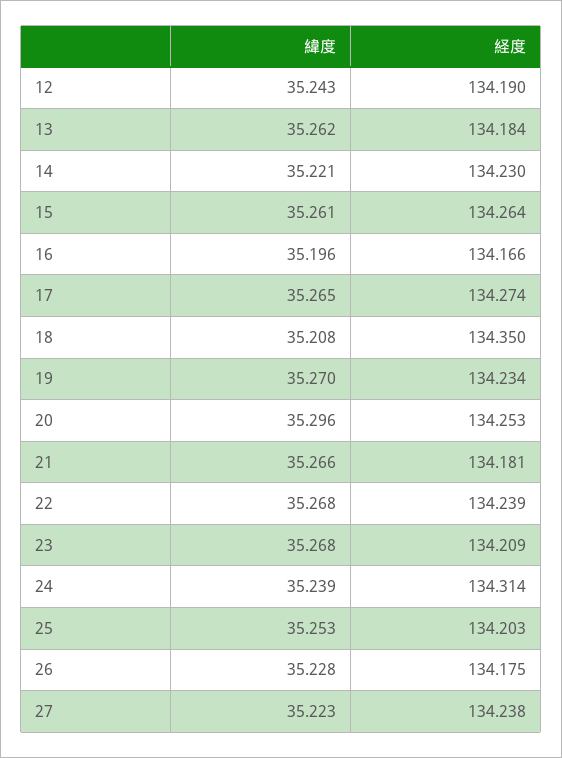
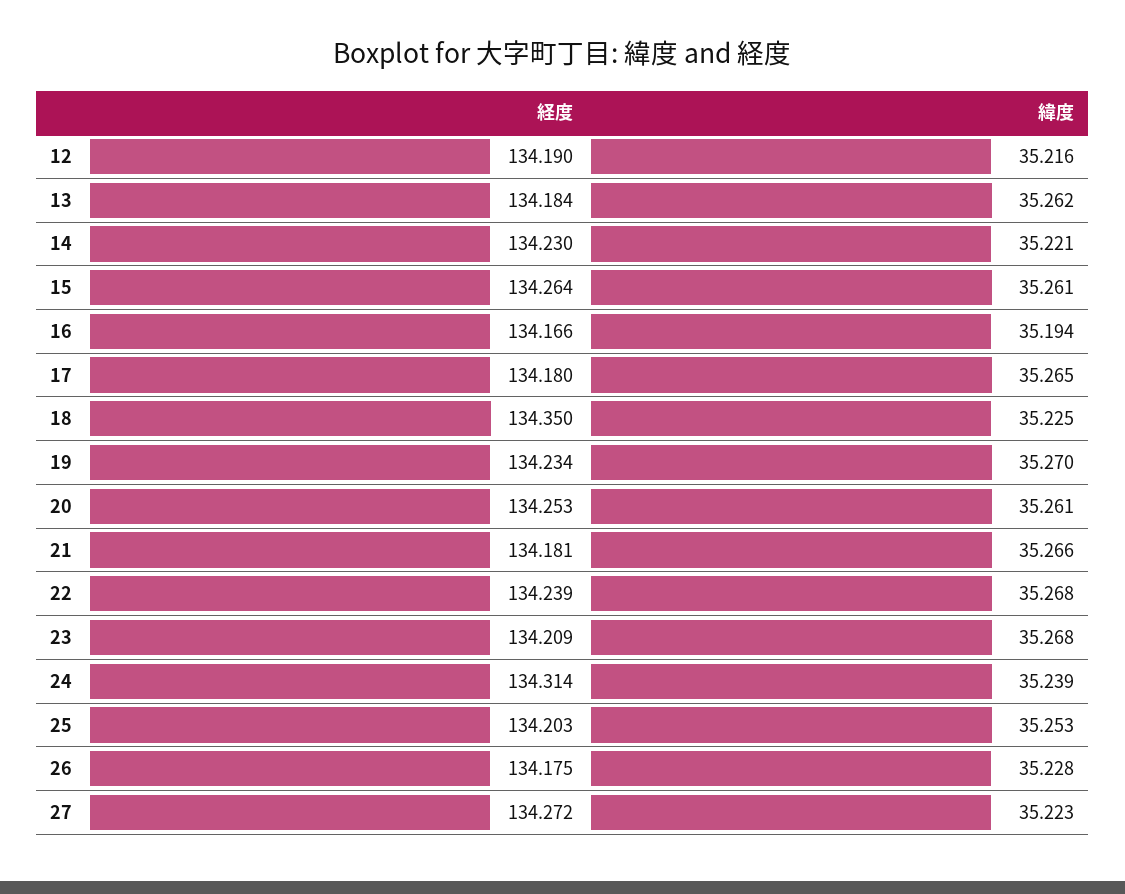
  {
    "緯度": {
-     "12": 35.243,
+     "12": 35.216,
      "13": 35.262,
      "14": 35.221,
      "15": 35.261,
-     "16": 35.196,
+     "16": 35.194,
      "17": 35.265,
-     "18": 35.208,
+     "18": 35.225,
      "19": 35.27,
-     "20": 35.296,
+     "20": 35.261,
      "21": 35.266,
      "22": 35.268,
      "23": 35.268,
      "24": 35.239,
      "25": 35.253,
      "26": 35.228,
      "27": 35.223
    },
    "経度": {
      "12": 134.19,
      "13": 134.184,
      "14": 134.23,
      "15": 134.264,
      "16": 134.166,
-     "17": 134.274,
+     "17": 134.18,
      "18": 134.35,
      "19": 134.234,
      "20": 134.253,
      "21": 134.181,
      "22": 134.239,
      "23": 134.209,
      "24": 134.314,
      "25": 134.203,
      "26": 134.175,
-     "27": 134.238
+     "27": 134.272
    }
  }

